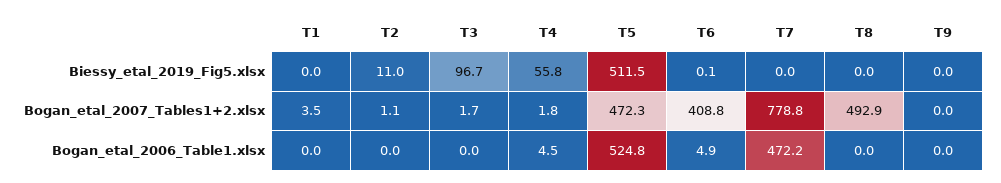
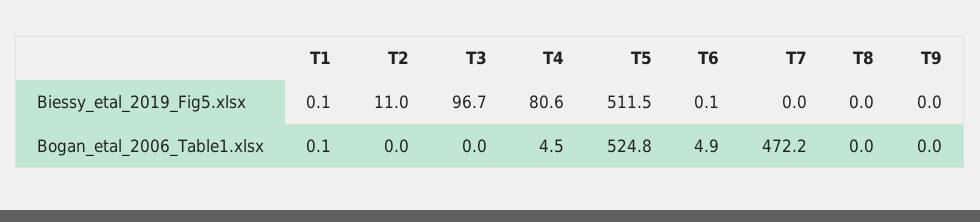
  {
    "T1": {
-     "Biessy_etal_2019_Fig5.xlsx": 0,
+     "Biessy_etal_2019_Fig5.xlsx": 0.1,
-     "Bogan_etal_2007_Tables1+2.xlsx": 3.5,
-     "Bogan_etal_2006_Table1.xlsx": 0
+     "Bogan_etal_2006_Table1.xlsx": 0.1
    },
    "T2": {
      "Biessy_etal_2019_Fig5.xlsx": 11,
-     "Bogan_etal_2007_Tables1+2.xlsx": 1.1,
      "Bogan_etal_2006_Table1.xlsx": 0
    },
    "T3": {
      "Biessy_etal_2019_Fig5.xlsx": 96.7,
-     "Bogan_etal_2007_Tables1+2.xlsx": 1.7,
      "Bogan_etal_2006_Table1.xlsx": 0
    },
    "T4": {
-     "Biessy_etal_2019_Fig5.xlsx": 55.8,
+     "Biessy_etal_2019_Fig5.xlsx": 80.6,
-     "Bogan_etal_2007_Tables1+2.xlsx": 1.8,
      "Bogan_etal_2006_Table1.xlsx": 4.5
    },
    "T5": {
      "Biessy_etal_2019_Fig5.xlsx": 511.5,
-     "Bogan_etal_2007_Tables1+2.xlsx": 472.3,
      "Bogan_etal_2006_Table1.xlsx": 524.8
    },
    "T6": {
      "Biessy_etal_2019_Fig5.xlsx": 0.1,
-     "Bogan_etal_2007_Tables1+2.xlsx": 408.8,
      "Bogan_etal_2006_Table1.xlsx": 4.9
    },
    "T7": {
      "Biessy_etal_2019_Fig5.xlsx": 0,
-     "Bogan_etal_2007_Tables1+2.xlsx": 778.8,
      "Bogan_etal_2006_Table1.xlsx": 472.2
    },
    "T8": {
      "Biessy_etal_2019_Fig5.xlsx": 0,
-     "Bogan_etal_2007_Tables1+2.xlsx": 492.9,
      "Bogan_etal_2006_Table1.xlsx": 0
    },
    "T9": {
      "Biessy_etal_2019_Fig5.xlsx": 0,
-     "Bogan_etal_2007_Tables1+2.xlsx": 0,
      "Bogan_etal_2006_Table1.xlsx": 0
    }
  }

